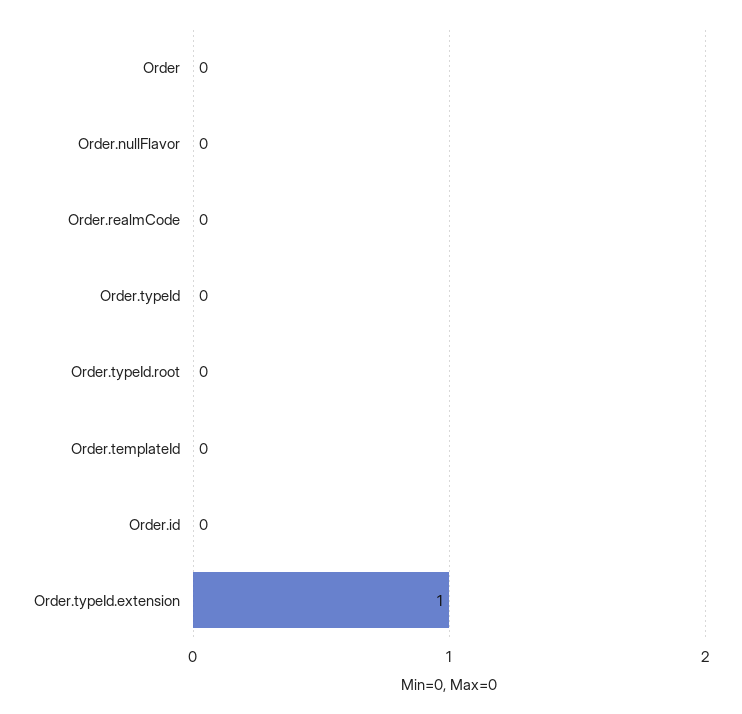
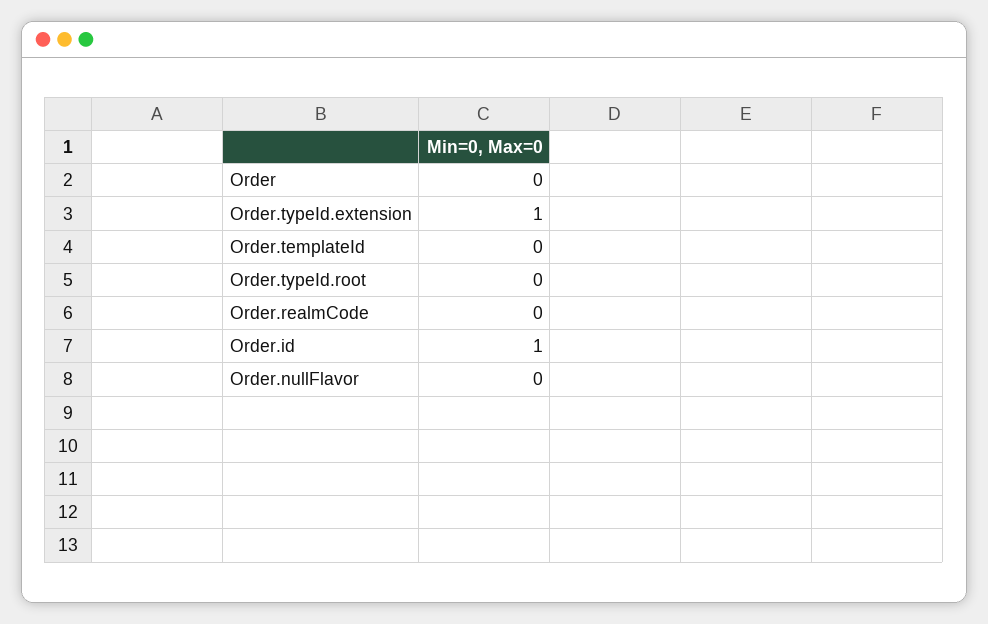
  {
    "Order": 0,
    "Order.nullFlavor": 0,
    "Order.realmCode": 0,
-   "Order.typeId": 0,
    "Order.typeId.root": 0,
    "Order.templateId": 0,
-   "Order.id": 0,
+   "Order.id": 1,
    "Order.typeId.extension": 1
  }

